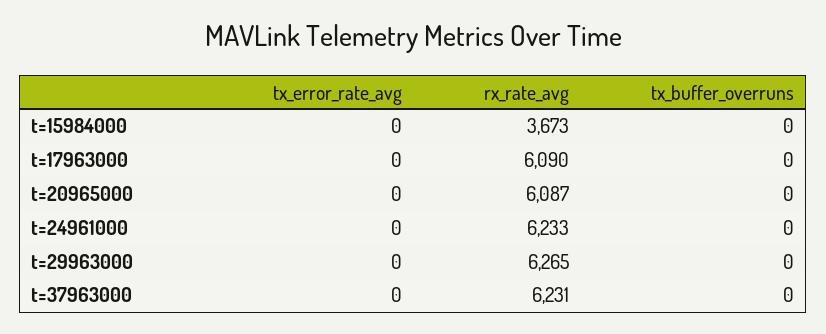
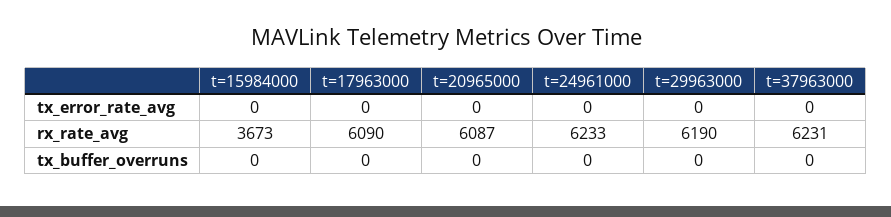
  {
    "tx_error_rate_avg": {
      "t=15984000": 0,
      "t=17963000": 0,
      "t=20965000": 0,
      "t=24961000": 0,
      "t=29963000": 0,
      "t=37963000": 0
    },
    "rx_rate_avg": {
      "t=15984000": 3673,
      "t=17963000": 6090,
      "t=20965000": 6087,
      "t=24961000": 6233,
-     "t=29963000": 6265,
+     "t=29963000": 6190,
      "t=37963000": 6231
    },
    "tx_buffer_overruns": {
      "t=15984000": 0,
      "t=17963000": 0,
      "t=20965000": 0,
      "t=24961000": 0,
      "t=29963000": 0,
      "t=37963000": 0
    }
  }

